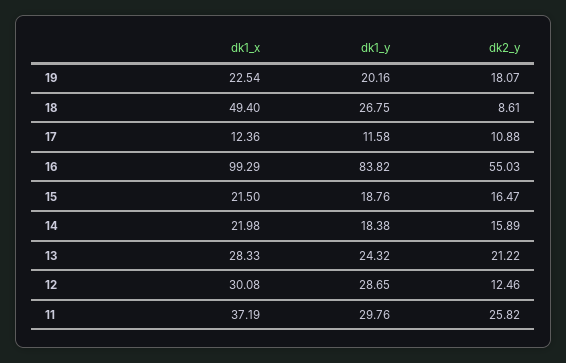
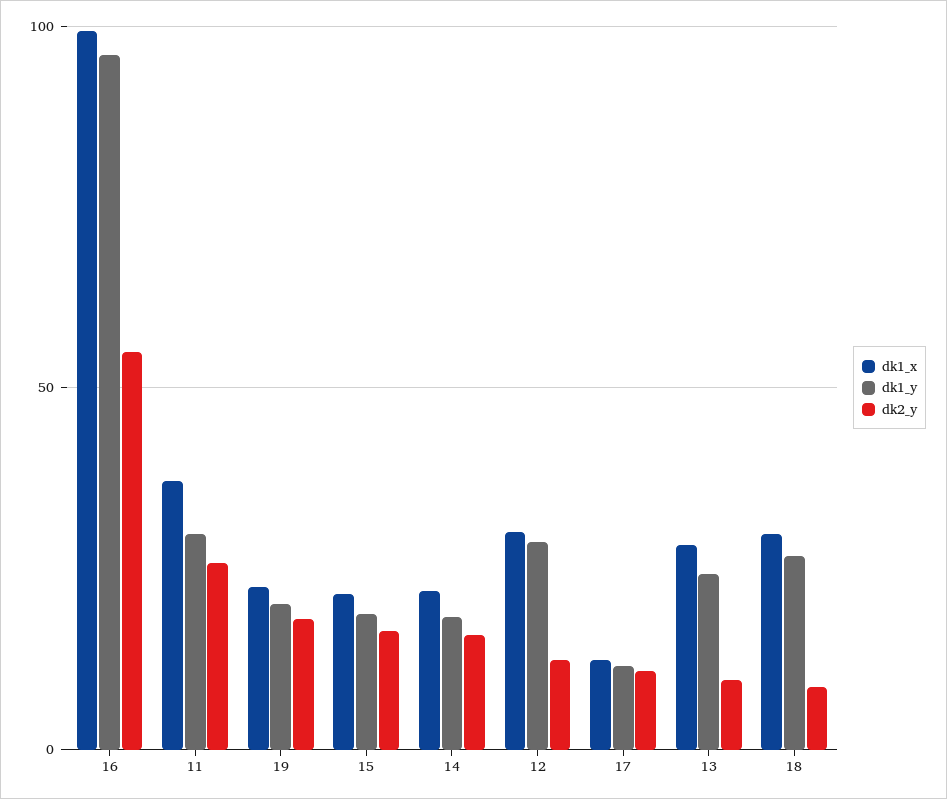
  {
    "dk1_x": {
      "19": 22.54,
-     "18": 49.4,
+     "18": 30,
      "17": 12.36,
      "16": 99.29,
      "15": 21.5,
      "14": 21.98,
      "13": 28.33,
      "12": 30.08,
      "11": 37.19
    },
    "dk1_y": {
      "19": 20.16,
      "18": 26.75,
      "17": 11.58,
-     "16": 83.82,
+     "16": 95,
      "15": 18.76,
      "14": 18.38,
      "13": 24.32,
      "12": 28.65,
      "11": 29.76
    },
    "dk2_y": {
      "19": 18.07,
      "18": 8.61,
      "17": 10.88,
      "16": 55.03,
      "15": 16.47,
      "14": 15.89,
-     "13": 21.22,
+     "13": 10,
      "12": 12.46,
      "11": 25.82
    }
  }

